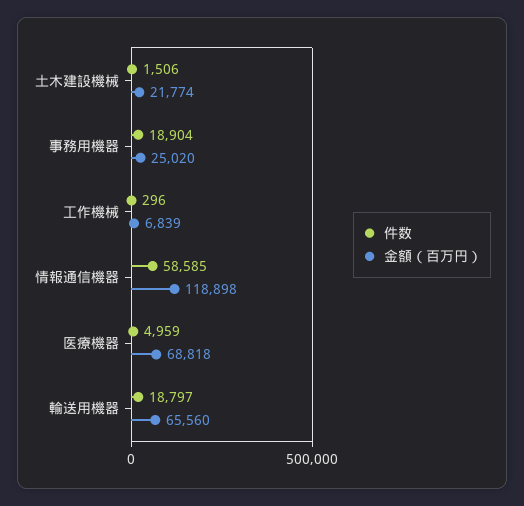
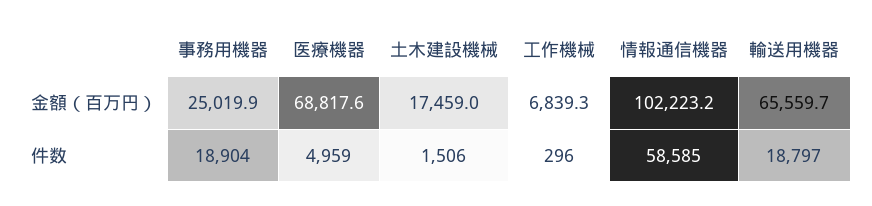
  {
    "件数": {
      "土木建設機械": 1506,
      "事務用機器": 18904,
      "工作機械": 296,
      "情報通信機器": 58585,
      "医療機器": 4959,
      "輸送用機器": 18797
    },
    "金額（百万円）": {
-     "土木建設機械": 21774,
+     "土木建設機械": 17459,
      "事務用機器": 25019.9,
      "工作機械": 6839.3,
-     "情報通信機器": 118898,
+     "情報通信機器": 102223.2,
      "医療機器": 68817.6,
      "輸送用機器": 65559.7
    }
  }

